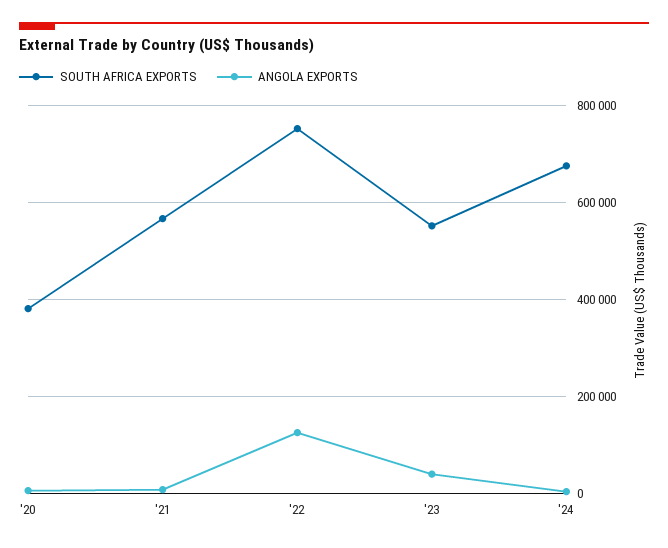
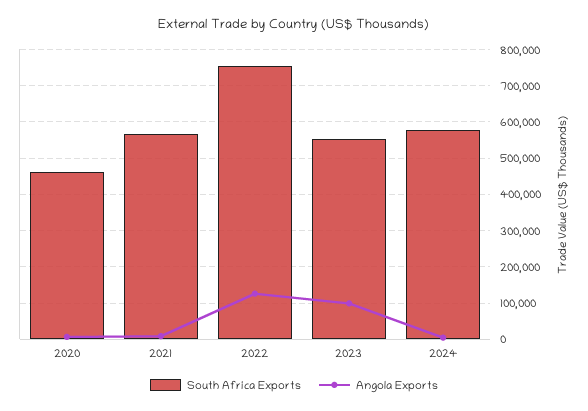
  {
    "SOUTH AFRICA EXPORTS": {
-     "'20": 380000,
+     "'20": 460000,
      "'21": 560000,
      "'22": 760000,
      "'23": 560000,
-     "'24": 680000
+     "'24": 580000
    },
    "ANGOLA EXPORTS": {
      "'20": 0,
      "'21": 0,
      "'22": 120000,
-     "'23": 40000,
+     "'23": 100000,
      "'24": 0
    }
  }

